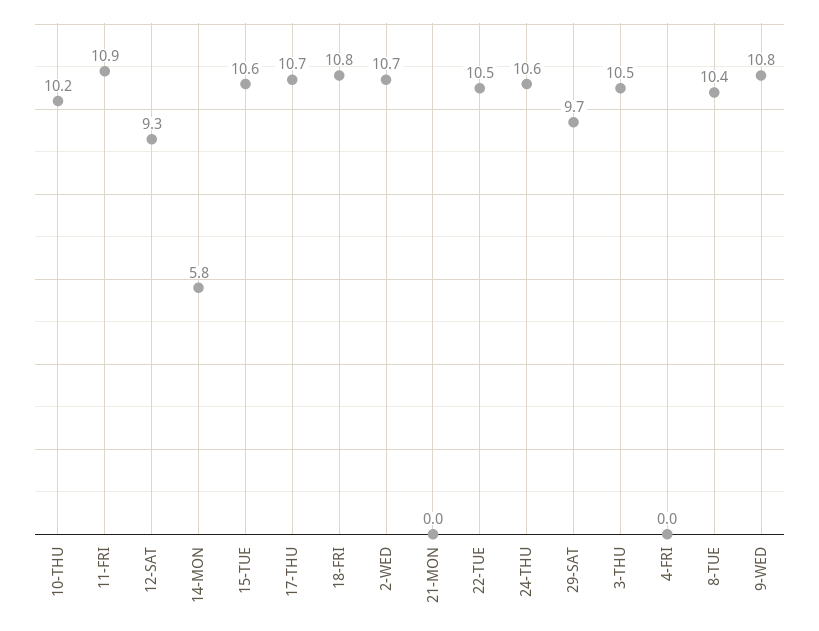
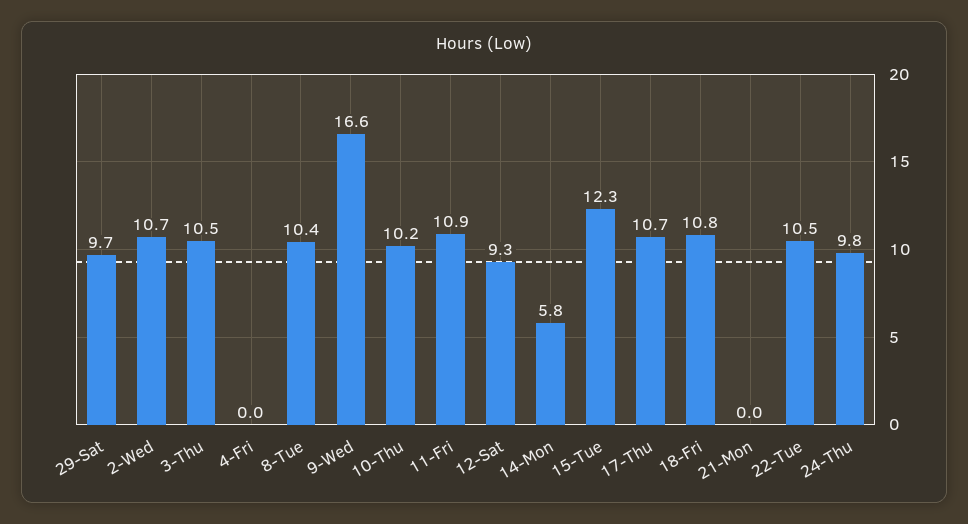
  {
    "10-THU": 10.2,
    "11-FRI": 10.9,
    "12-SAT": 9.3,
    "14-MON": 5.8,
-   "15-TUE": 10.6,
+   "15-TUE": 12.3,
    "17-THU": 10.7,
    "18-FRI": 10.8,
    "2-WED": 10.7,
    "21-MON": 0,
    "22-TUE": 10.5,
-   "24-THU": 10.6,
+   "24-THU": 9.8,
    "29-SAT": 9.7,
    "3-THU": 10.5,
    "4-FRI": 0,
    "8-TUE": 10.4,
-   "9-WED": 10.8
+   "9-WED": 16.6
  }

